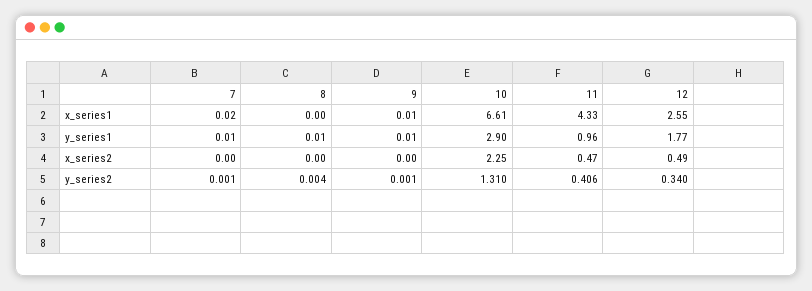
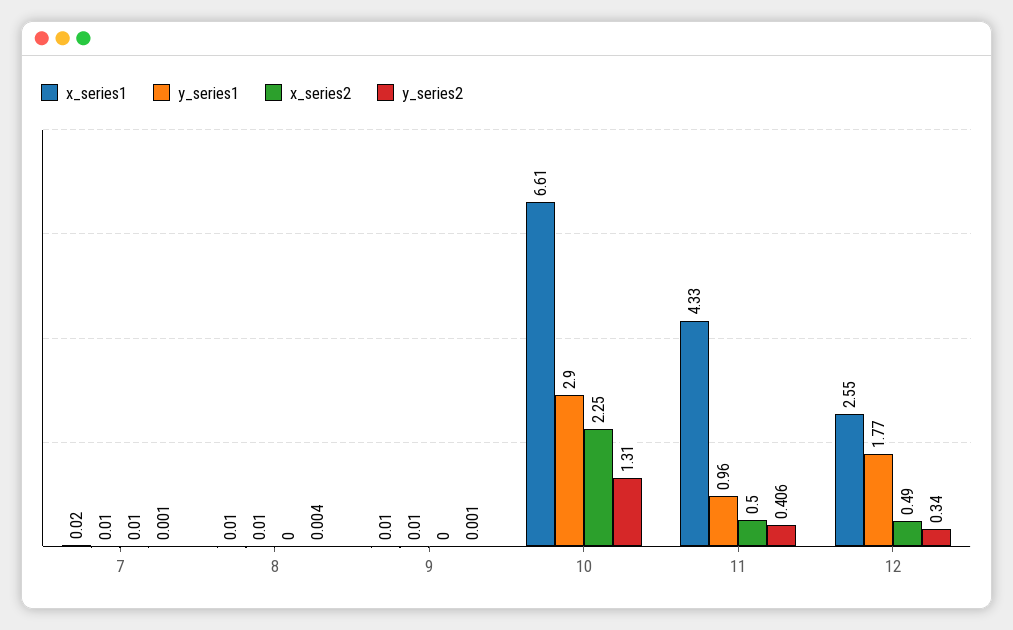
  {
    "x_series1": {
      "7": 0.02,
-     "8": 0,
+     "8": 0.01,
      "9": 0.01,
      "10": 6.61,
      "11": 4.33,
      "12": 2.55
    },
    "y_series1": {
      "7": 0.01,
      "8": 0.01,
      "9": 0.01,
      "10": 2.9,
      "11": 0.96,
      "12": 1.77
    },
    "x_series2": {
-     "7": 0,
+     "7": 0.01,
      "8": 0,
      "9": 0,
      "10": 2.25,
-     "11": 0.47,
+     "11": 0.5,
      "12": 0.49
    },
    "y_series2": {
      "7": 0.001,
      "8": 0.004,
      "9": 0.001,
      "10": 1.31,
      "11": 0.406,
      "12": 0.34
    }
  }

